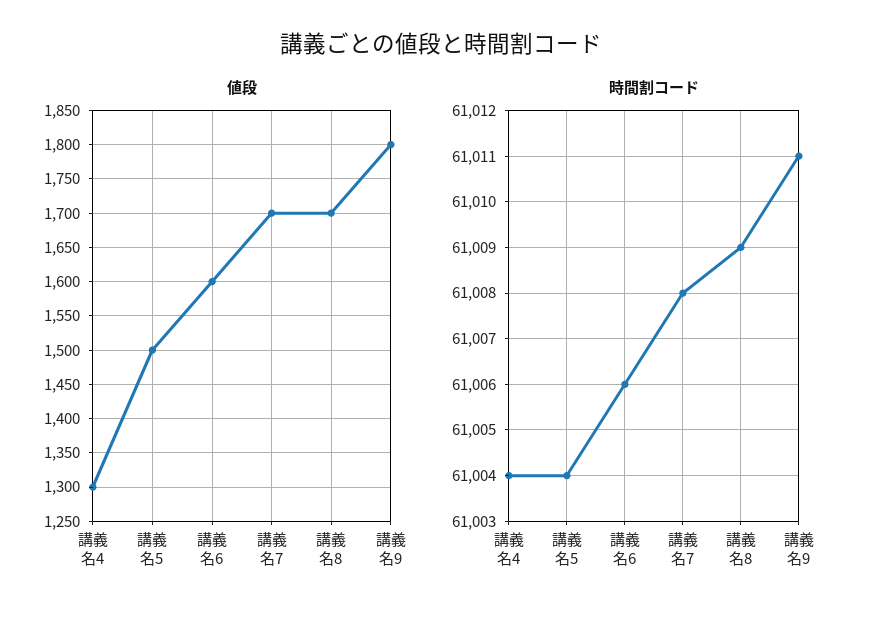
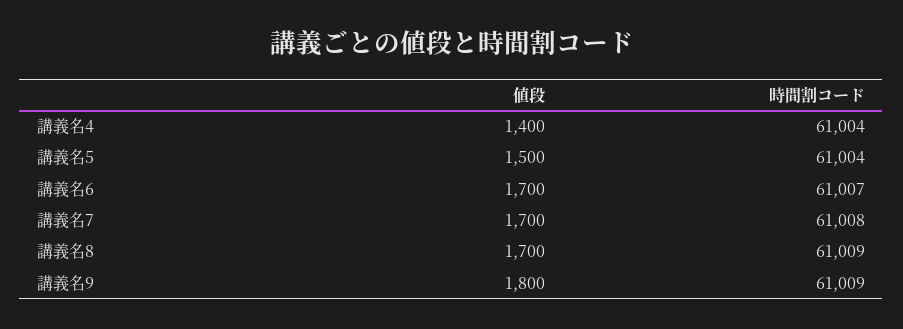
  {
    "値段": {
-     "講義名4": 1300,
+     "講義名4": 1400,
      "講義名5": 1500,
-     "講義名6": 1600,
+     "講義名6": 1700,
      "講義名7": 1700,
      "講義名8": 1700,
      "講義名9": 1800
    },
    "時間割コード": {
      "講義名4": 61004,
      "講義名5": 61004,
-     "講義名6": 61006,
+     "講義名6": 61007,
      "講義名7": 61008,
      "講義名8": 61009,
-     "講義名9": 61011
+     "講義名9": 61009
    }
  }

